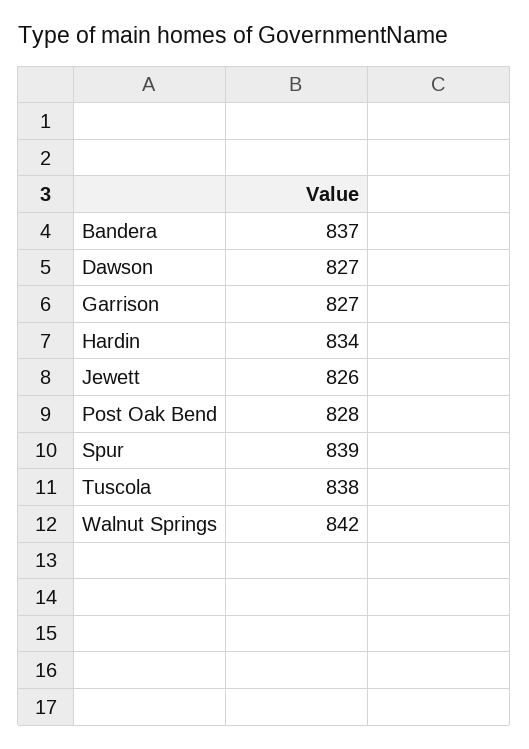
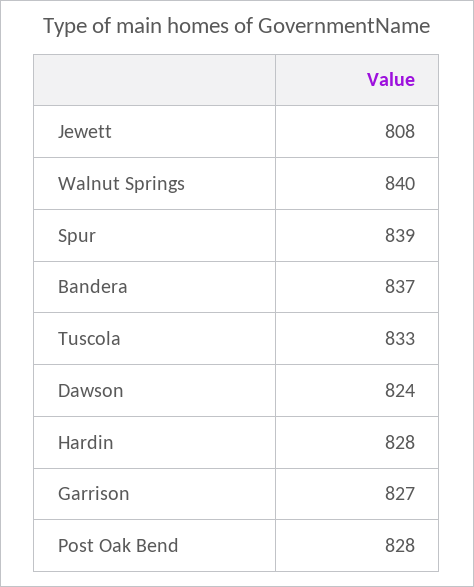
  {
    "Bandera": 837,
-   "Dawson": 827,
+   "Dawson": 824,
    "Garrison": 827,
-   "Hardin": 834,
+   "Hardin": 828,
-   "Jewett": 826,
+   "Jewett": 808,
    "Post Oak Bend": 828,
    "Spur": 839,
-   "Tuscola": 838,
+   "Tuscola": 833,
-   "Walnut Springs": 842
+   "Walnut Springs": 840
  }

